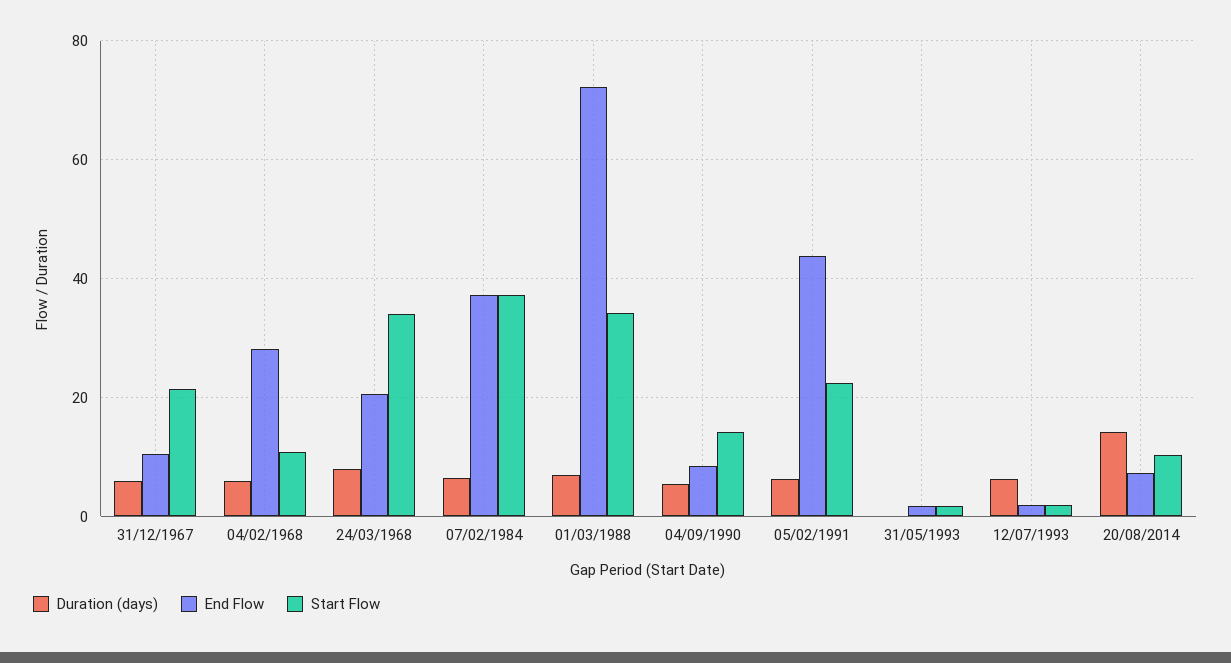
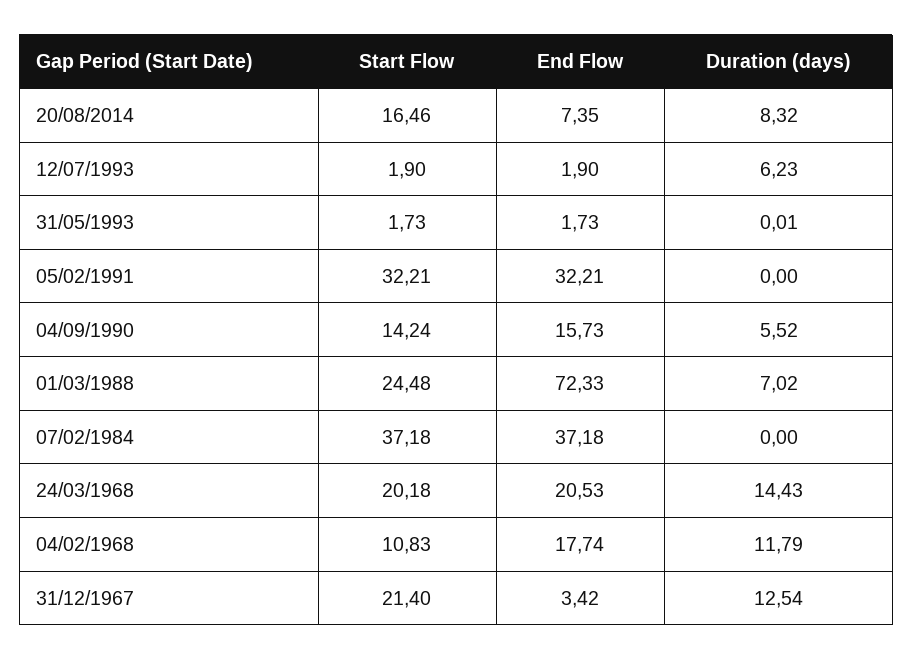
  {
    "Duration (days)": {
-     "31/12/1967": 6,
+     "31/12/1967": 12.54,
-     "04/02/1968": 6,
+     "04/02/1968": 11.79,
-     "24/03/1968": 8,
+     "24/03/1968": 14.43,
-     "07/02/1984": 6,
+     "07/02/1984": 0,
      "01/03/1988": 7.02,
      "04/09/1990": 5.52,
-     "05/02/1991": 6,
+     "05/02/1991": 0,
      "31/05/1993": 0.01,
      "12/07/1993": 6.23,
-     "20/08/2014": 14
+     "20/08/2014": 8.32
    },
    "End Flow": {
-     "31/12/1967": 10,
+     "31/12/1967": 3.42,
-     "04/02/1968": 28,
+     "04/02/1968": 17.74,
      "24/03/1968": 20.53,
      "07/02/1984": 37.18,
      "01/03/1988": 72.33,
-     "04/09/1990": 8,
+     "04/09/1990": 15.73,
-     "05/02/1991": 44,
+     "05/02/1991": 32.21,
      "31/05/1993": 1.73,
      "12/07/1993": 1.9,
      "20/08/2014": 7.35
    },
    "Start Flow": {
      "31/12/1967": 21.4,
      "04/02/1968": 10.83,
-     "24/03/1968": 34,
+     "24/03/1968": 20.18,
      "07/02/1984": 37.18,
-     "01/03/1988": 34,
+     "01/03/1988": 24.48,
      "04/09/1990": 14.24,
-     "05/02/1991": 22,
+     "05/02/1991": 32.21,
      "31/05/1993": 1.73,
      "12/07/1993": 1.9,
-     "20/08/2014": 10
+     "20/08/2014": 16.46
    }
  }

